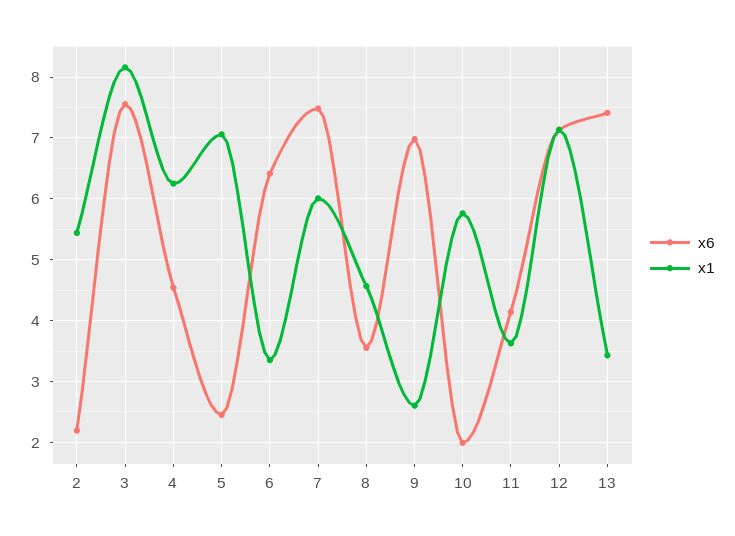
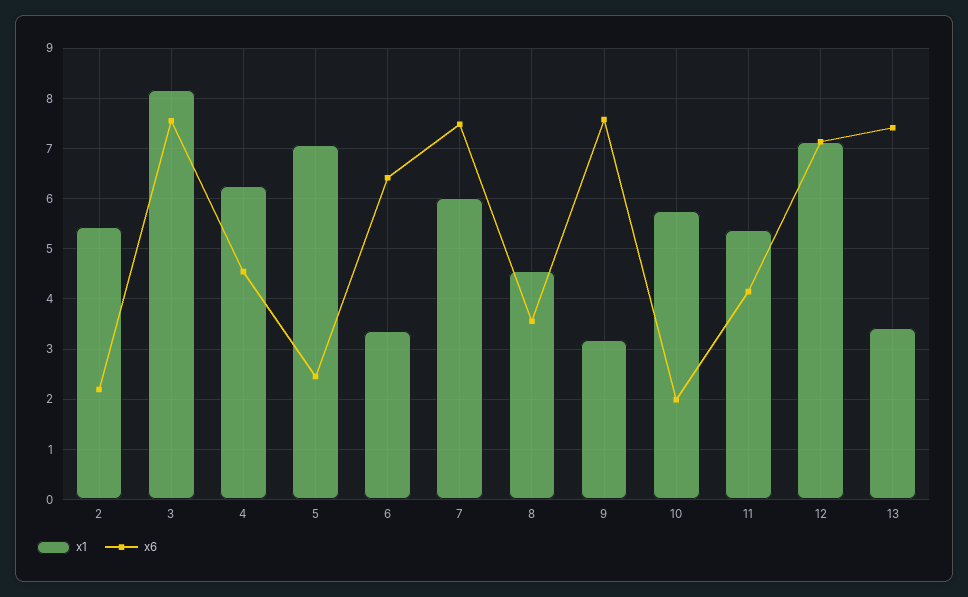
  {
    "x6": {
      "2": 2.2,
      "3": 7.6,
      "4": 4.5,
      "5": 2.5,
      "6": 6.4,
      "7": 7.5,
      "8": 3.6,
-     "9": 7,
+     "9": 7.6,
      "10": 2,
      "11": 4.1,
      "12": 7.1,
      "13": 7.4
    },
    "x1": {
      "2": 5.4,
      "3": 8.2,
      "4": 6.2,
      "5": 7.1,
      "6": 3.4,
      "7": 6,
      "8": 4.6,
-     "9": 2.6,
+     "9": 3.2,
      "10": 5.8,
-     "11": 3.6,
+     "11": 5.4,
      "12": 7.1,
      "13": 3.4
    }
  }

